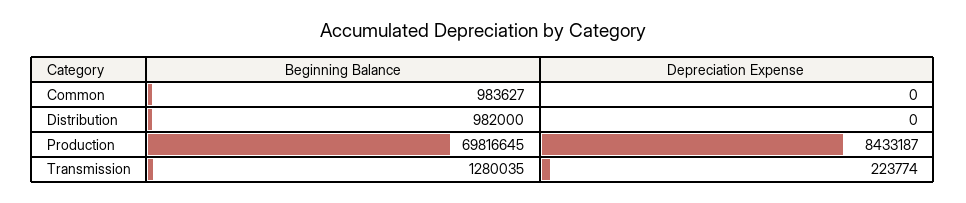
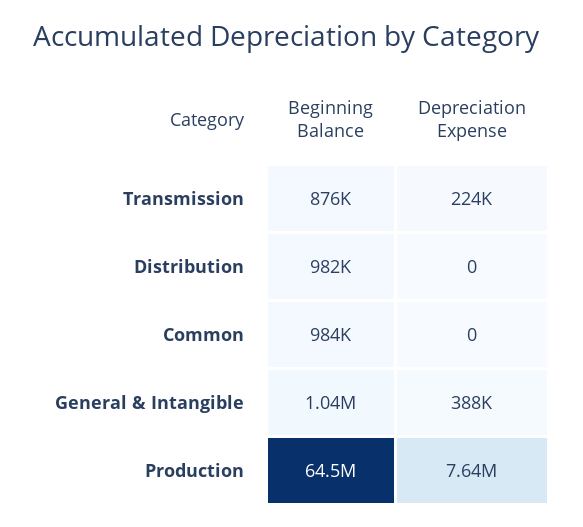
  {
    "Beginning Balance": {
      "Common": 983627,
      "Distribution": 982000,
-     "Production": 69816645,
+     "Production": 64500000,
-     "Transmission": 1280035
+     "Transmission": 876000,
+     "General & Intangible": 1040000
    },
    "Depreciation Expense": {
      "Common": 0,
      "Distribution": 0,
-     "Production": 8433187,
+     "Production": 7640000,
-     "Transmission": 223774
+     "Transmission": 223774,
+     "General & Intangible": 388000
    }
  }

